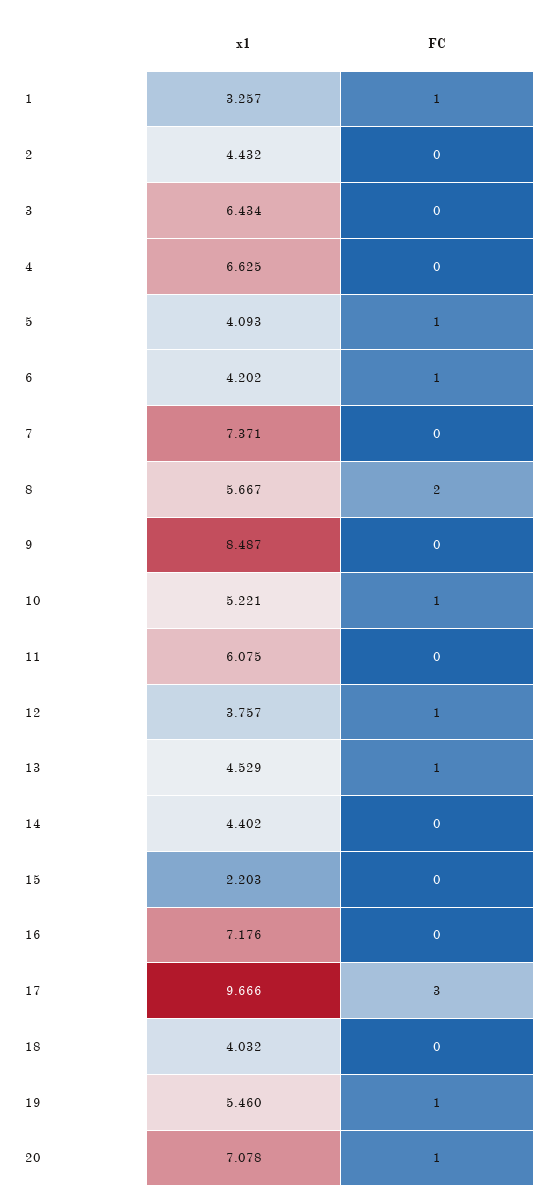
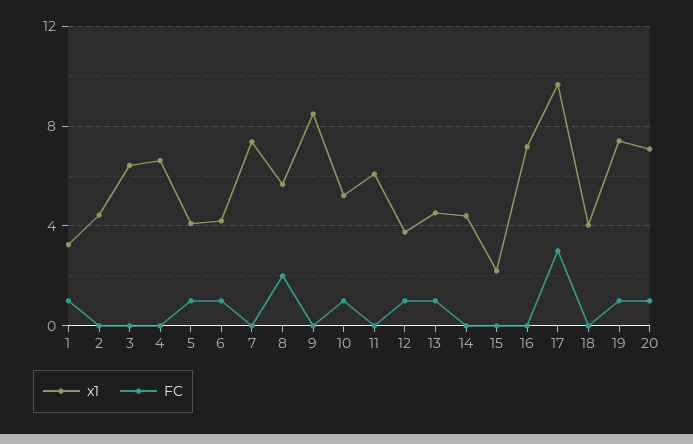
  {
    "x1": {
      "1": 3.257,
      "2": 4.432,
      "3": 6.434,
      "4": 6.625,
      "5": 4.093,
      "6": 4.202,
      "7": 7.371,
      "8": 5.667,
      "9": 8.487,
      "10": 5.221,
      "11": 6.075,
      "12": 3.757,
      "13": 4.529,
      "14": 4.402,
      "15": 2.203,
      "16": 7.176,
      "17": 9.666,
      "18": 4.032,
-     "19": 5.46,
+     "19": 7.5,
      "20": 7.078
    },
    "FC": {
      "1": 1,
      "2": 0,
      "3": 0,
      "4": 0,
      "5": 1,
      "6": 1,
      "7": 0,
      "8": 2,
      "9": 0,
      "10": 1,
      "11": 0,
      "12": 1,
      "13": 1,
      "14": 0,
      "15": 0,
      "16": 0,
      "17": 3,
      "18": 0,
      "19": 1,
      "20": 1
    }
  }

